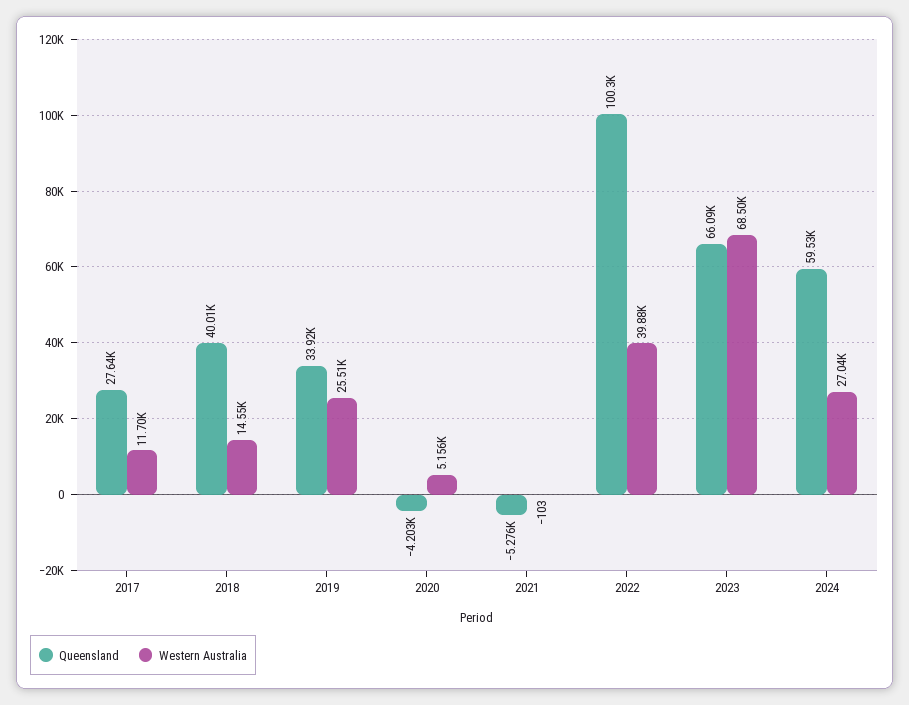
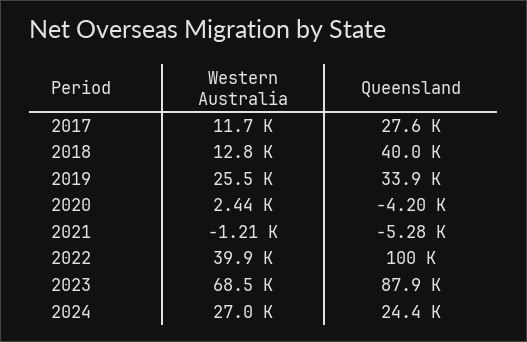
  {
    "Queensland": {
      "2017": 27640,
      "2018": 40010,
      "2019": 33920,
      "2020": -4203,
      "2021": -5276,
      "2022": 100300,
-     "2023": 66090,
+     "2023": 87900,
-     "2024": 59530
+     "2024": 24400
    },
    "Western Australia": {
      "2017": 11700,
-     "2018": 14550,
+     "2018": 12800,
      "2019": 25510,
-     "2020": 5156,
+     "2020": 2440,
-     "2021": -103,
+     "2021": -1210,
      "2022": 39880,
      "2023": 68500,
      "2024": 27040
    }
  }

